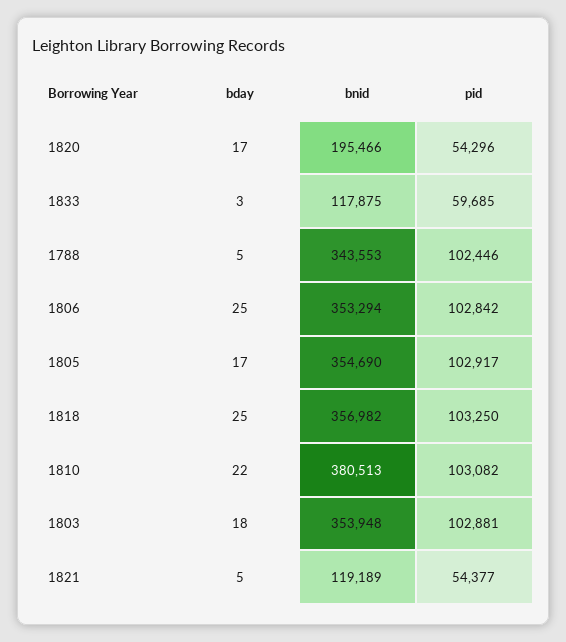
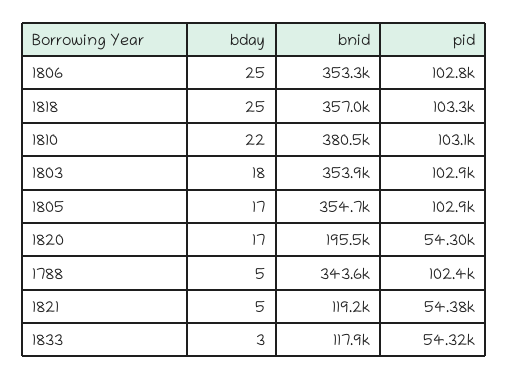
  {
    "bday": {
      "1820": 17,
      "1833": 3,
      "1788": 5,
      "1806": 25,
      "1805": 17,
      "1818": 25,
      "1810": 22,
      "1803": 18,
      "1821": 5
    },
    "bnid": {
      "1820": 195466,
      "1833": 117875,
      "1788": 343553,
      "1806": 353294,
      "1805": 354690,
      "1818": 356982,
      "1810": 380513,
      "1803": 353948,
      "1821": 119189
    },
    "pid": {
      "1820": 54296,
-     "1833": 59685,
+     "1833": 54320,
      "1788": 102446,
      "1806": 102842,
      "1805": 102917,
      "1818": 103250,
      "1810": 103082,
      "1803": 102881,
      "1821": 54377
    }
  }

